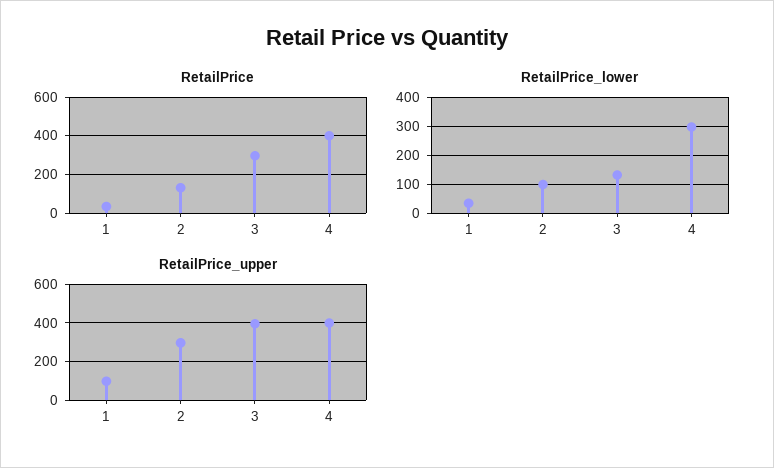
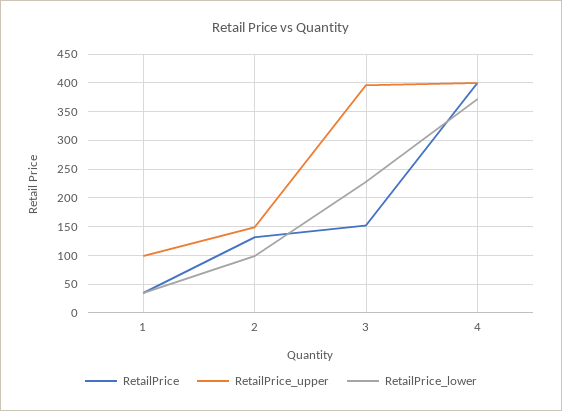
  {
    "RetailPrice": {
      "1": 25,
      "2": 125,
-     "3": 300,
+     "3": 150,
      "4": 400
    },
    "RetailPrice_lower": {
      "1": 25,
      "2": 100,
-     "3": 125,
+     "3": 225,
-     "4": 300
+     "4": 375
    },
    "RetailPrice_upper": {
      "1": 100,
-     "2": 300,
+     "2": 150,
      "3": 400,
      "4": 400
    }
  }

